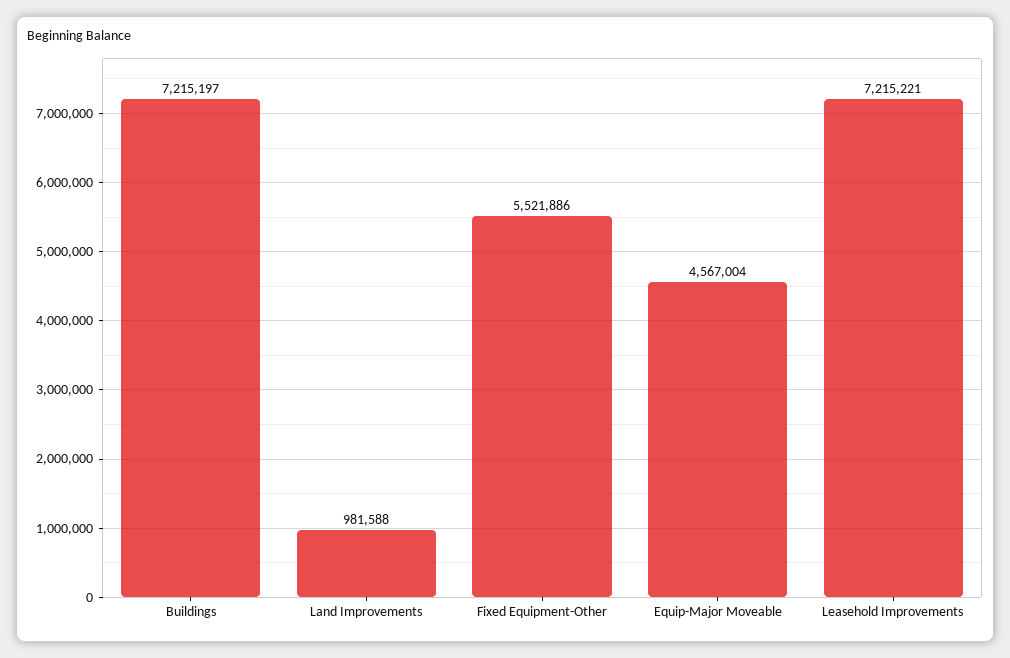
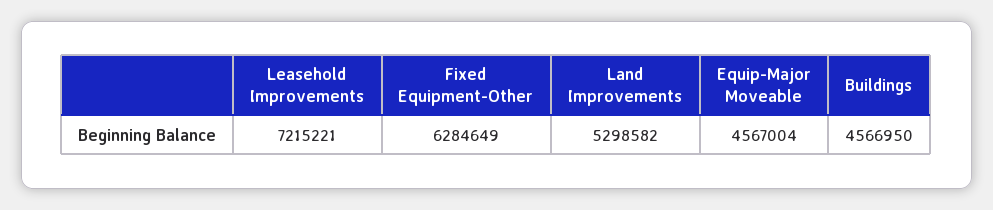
  {
-   "Buildings": 7215197,
+   "Buildings": 4566950,
-   "Land Improvements": 981588,
+   "Land Improvements": 5298582,
-   "Fixed Equipment-Other": 5521886,
+   "Fixed Equipment-Other": 6284649,
    "Equip-Major Moveable": 4567004,
    "Leasehold Improvements": 7215221
  }

